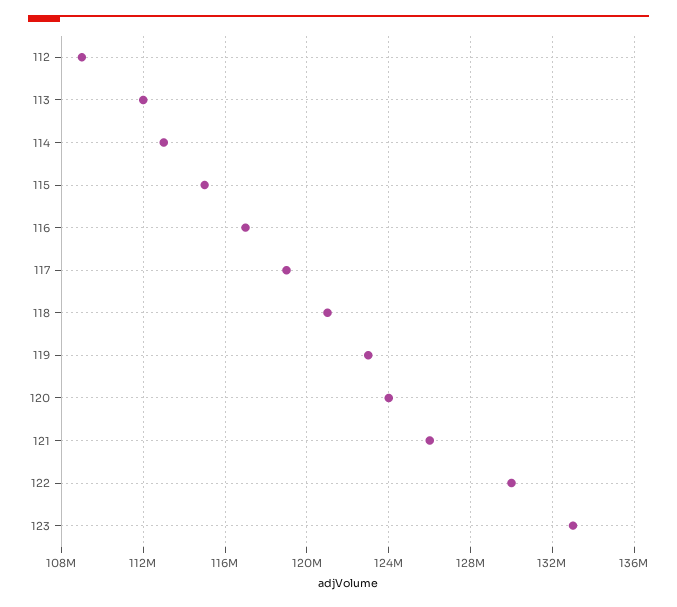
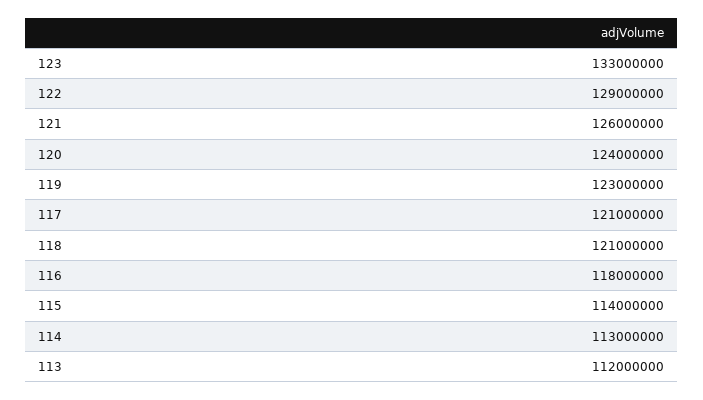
  {
-   "112": 109000000,
    "113": 112000000,
    "114": 113000000,
-   "115": 115000000,
+   "115": 114000000,
-   "116": 117000000,
+   "116": 118000000,
-   "117": 119000000,
+   "117": 121000000,
    "118": 121000000,
    "119": 123000000,
    "120": 124000000,
    "121": 126000000,
-   "122": 130000000,
+   "122": 129000000,
    "123": 133000000
  }

